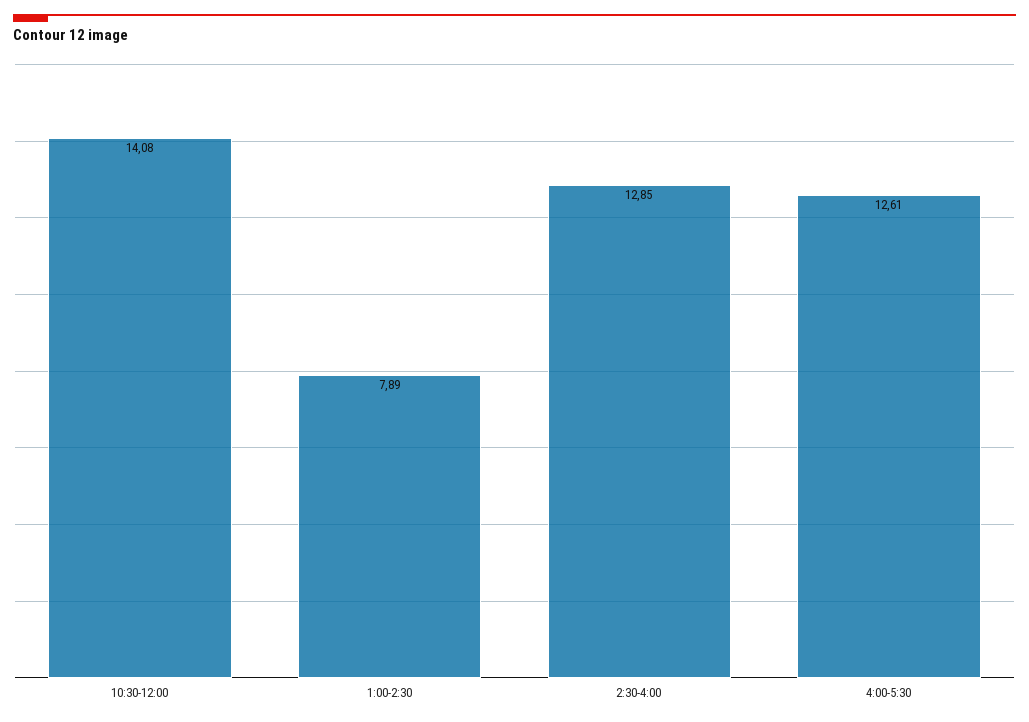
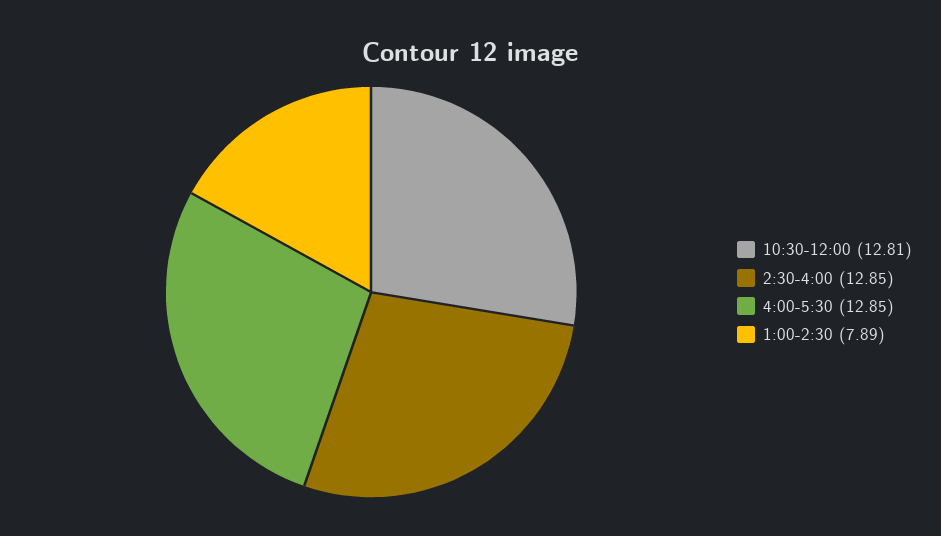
  {
-   "10:30-12:00": 14.08,
+   "10:30-12:00": 12.81,
    "1:00-2:30": 7.89,
    "2:30-4:00": 12.85,
-   "4:00-5:30": 12.61
+   "4:00-5:30": 12.85
  }

